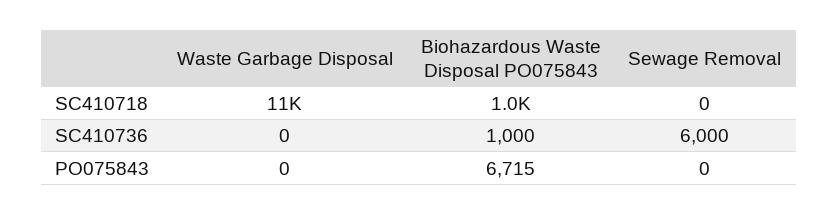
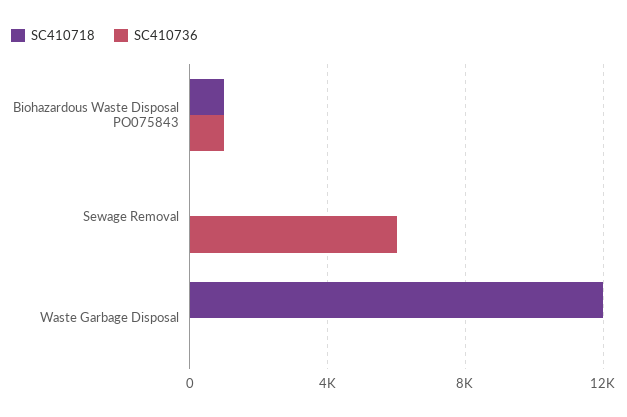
  {
    "SC410718": {
-     "Waste Garbage Disposal": 11000,
+     "Waste Garbage Disposal": 12000,
      "Biohazardous Waste Disposal PO075843": 1000,
      "Sewage Removal": 0
    },
    "SC410736": {
      "Waste Garbage Disposal": 0,
      "Biohazardous Waste Disposal PO075843": 1000,
      "Sewage Removal": 6000
-   },
+   }
-   "PO075843": {
-     "Waste Garbage Disposal": 0,
-     "Biohazardous Waste Disposal PO075843": 6715,
-     "Sewage Removal": 0
-   }
  }

